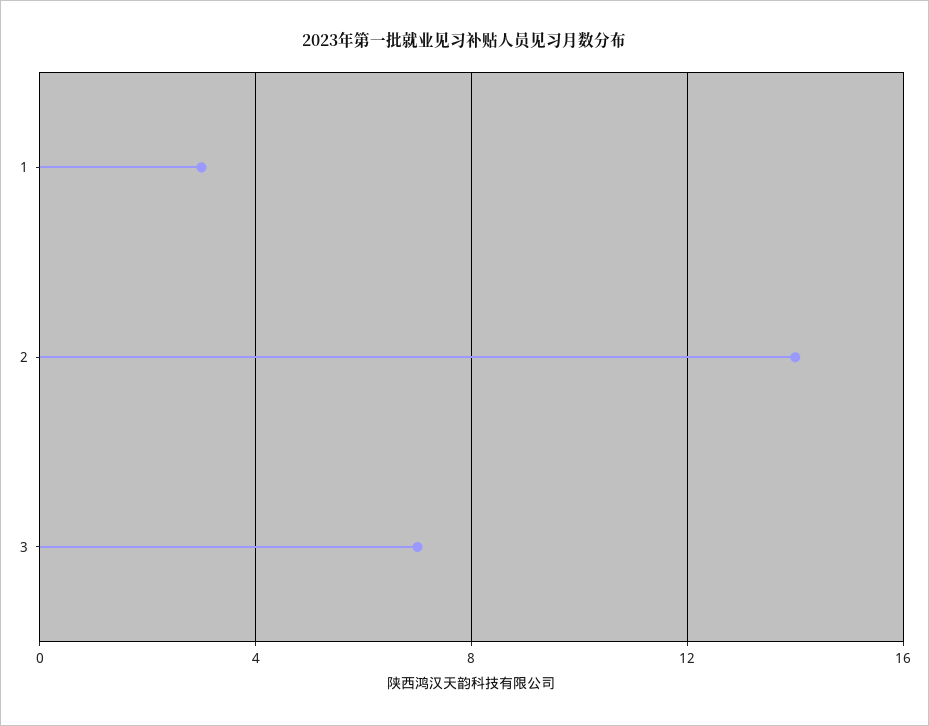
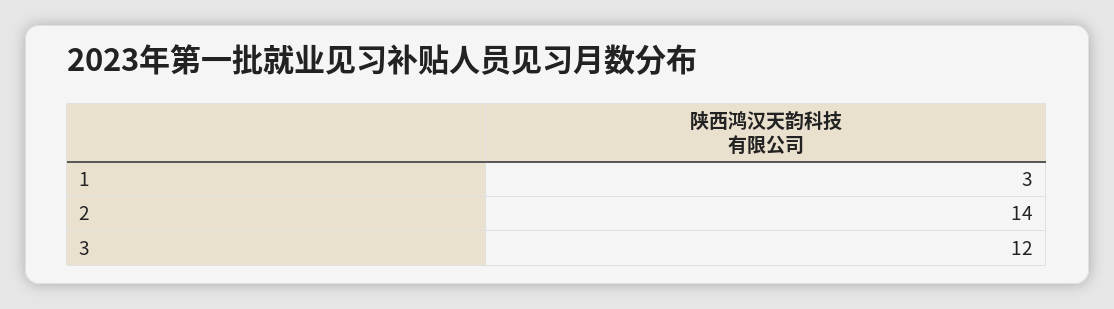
  {
    "1": 3,
    "2": 14,
-   "3": 7
+   "3": 12
  }

